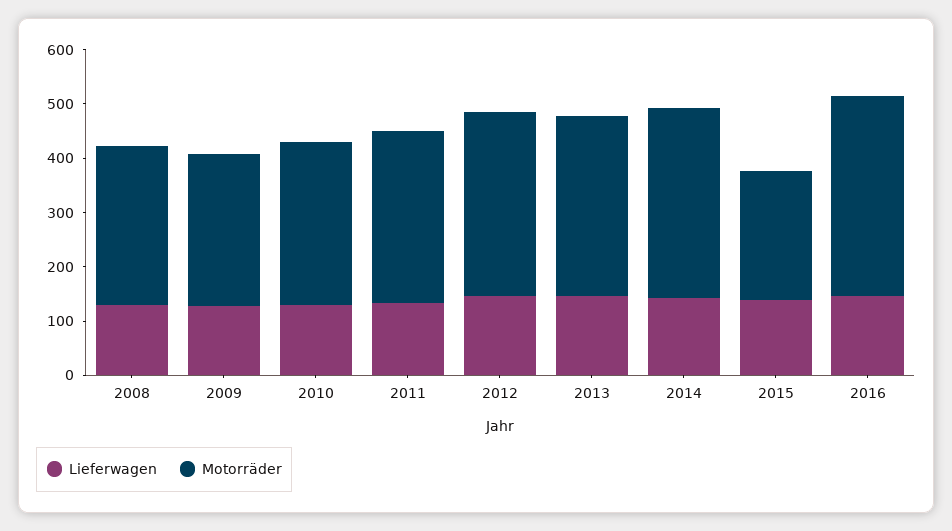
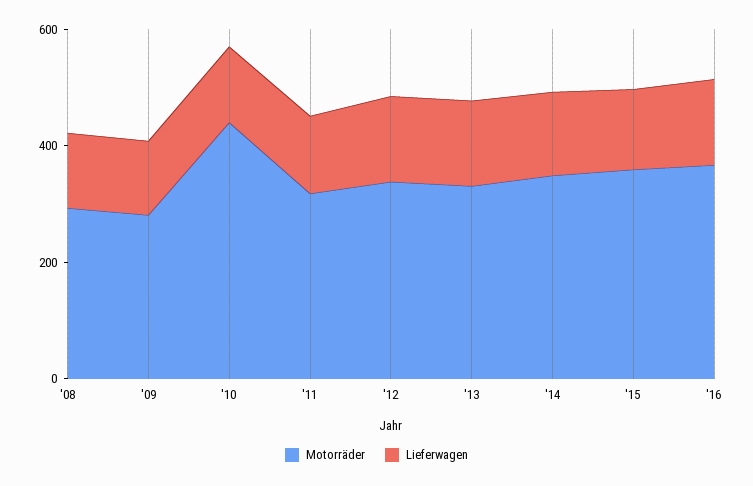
  {
    "Lieferwagen": {
      "2008": 120,
      "2009": 120,
      "2010": 140,
      "2011": 140,
      "2012": 140,
      "2013": 140,
      "2014": 140,
      "2015": 140,
      "2016": 140
    },
    "Motorräder": {
      "2008": 300,
      "2009": 280,
-     "2010": 300,
+     "2010": 450,
      "2011": 320,
      "2012": 340,
      "2013": 340,
      "2014": 340,
-     "2015": 240,
+     "2015": 350,
      "2016": 360
    }
  }

